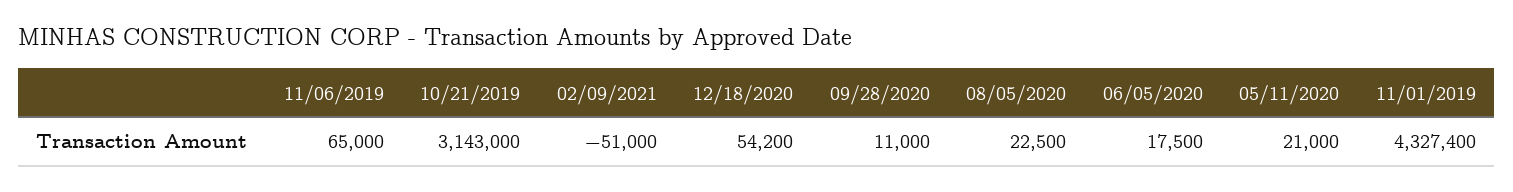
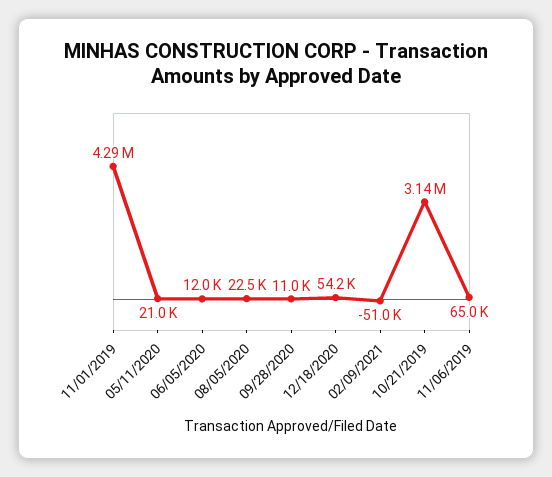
  {
    "11/06/2019": 65000,
    "10/21/2019": 3143000,
    "02/09/2021": -51000,
    "12/18/2020": 54200,
    "09/28/2020": 11000,
    "08/05/2020": 22500,
-   "06/05/2020": 17500,
+   "06/05/2020": 12000,
    "05/11/2020": 21000,
-   "11/01/2019": 4327400
+   "11/01/2019": 4290000
  }

